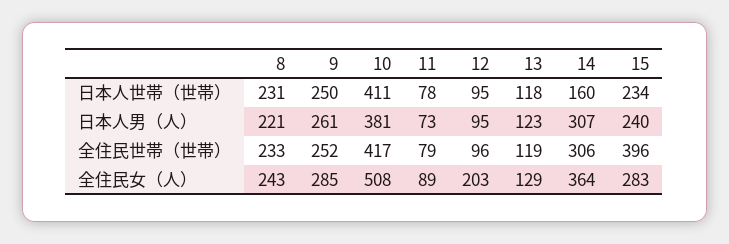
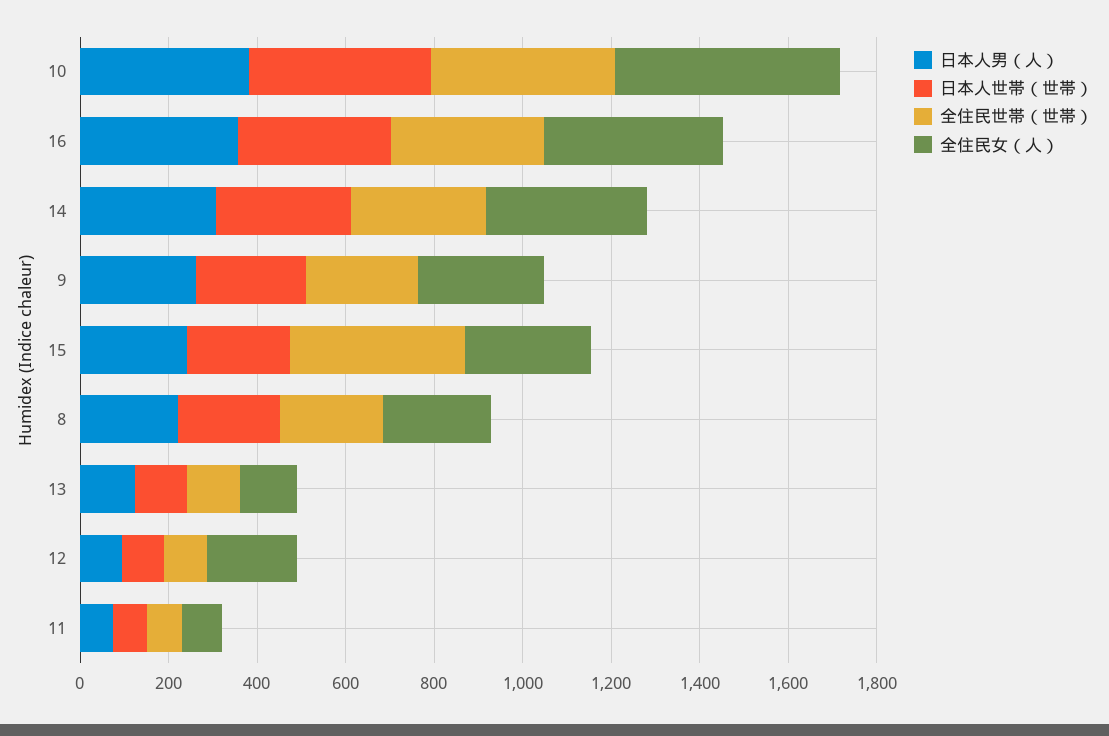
  {
    "日本人世帯（世帯）": {
      "8": 231,
      "9": 250,
      "10": 411,
      "11": 78,
      "12": 95,
      "13": 118,
-     "14": 160,
+     "14": 300,
-     "15": 234
+     "15": 234,
+     "16": 350
    },
    "日本人男（人）": {
      "8": 221,
      "9": 261,
      "10": 381,
      "11": 73,
      "12": 95,
      "13": 123,
      "14": 307,
-     "15": 240
+     "15": 240,
+     "16": 350
    },
    "全住民世帯（世帯）": {
      "8": 233,
      "9": 252,
      "10": 417,
      "11": 79,
      "12": 96,
      "13": 119,
      "14": 306,
-     "15": 396
+     "15": 396,
+     "16": 350
    },
    "全住民女（人）": {
      "8": 243,
      "9": 285,
      "10": 508,
      "11": 89,
      "12": 203,
      "13": 129,
      "14": 364,
-     "15": 283
+     "15": 283,
+     "16": 400
    }
  }

